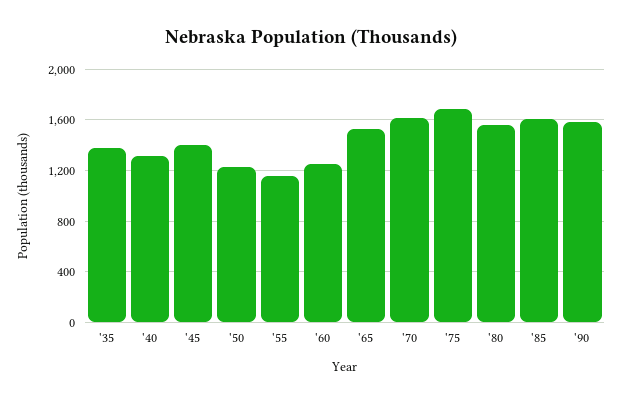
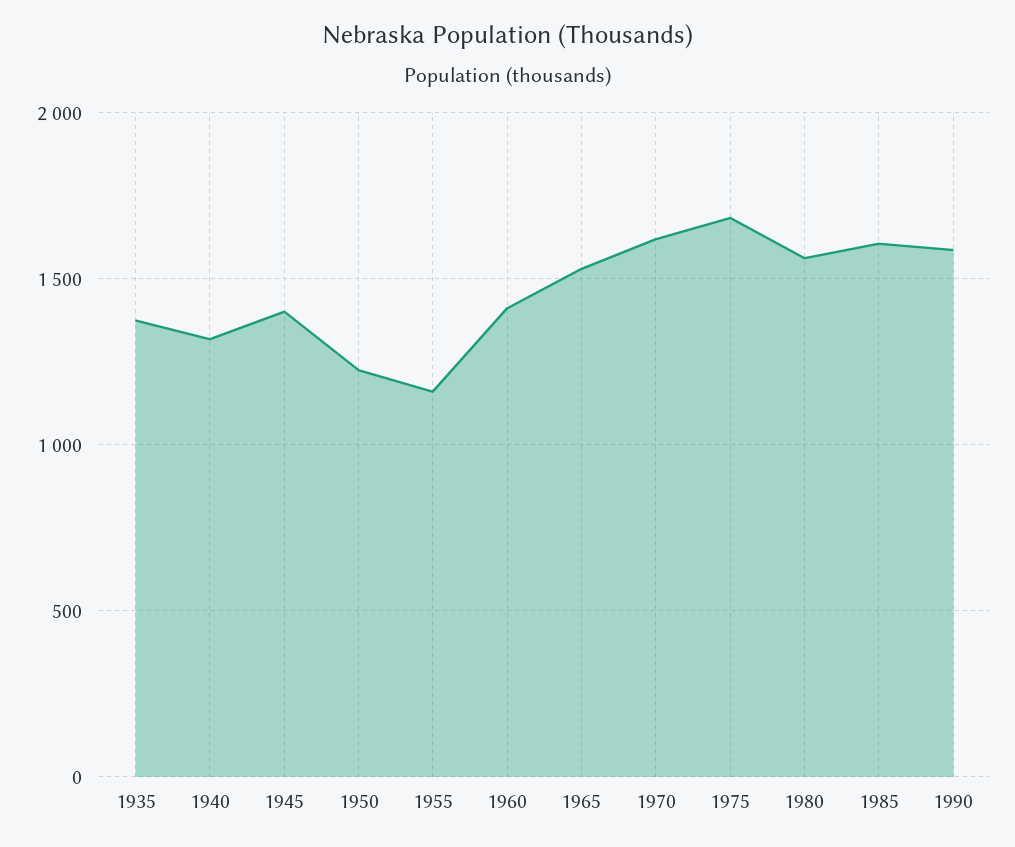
  {
    "'35": 1400,
    "'40": 1300,
    "'45": 1400,
    "'50": 1250,
    "'55": 1150,
-   "'60": 1250,
+   "'60": 1400,
    "'65": 1550,
    "'70": 1600,
    "'75": 1700,
    "'80": 1550,
    "'85": 1600,
    "'90": 1600
  }

